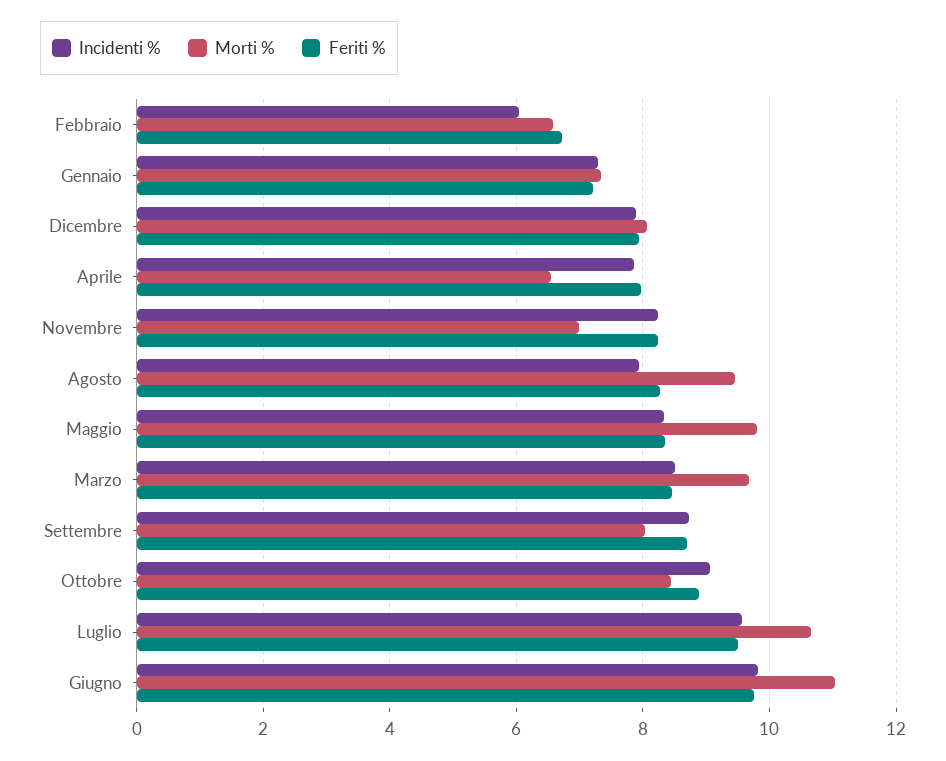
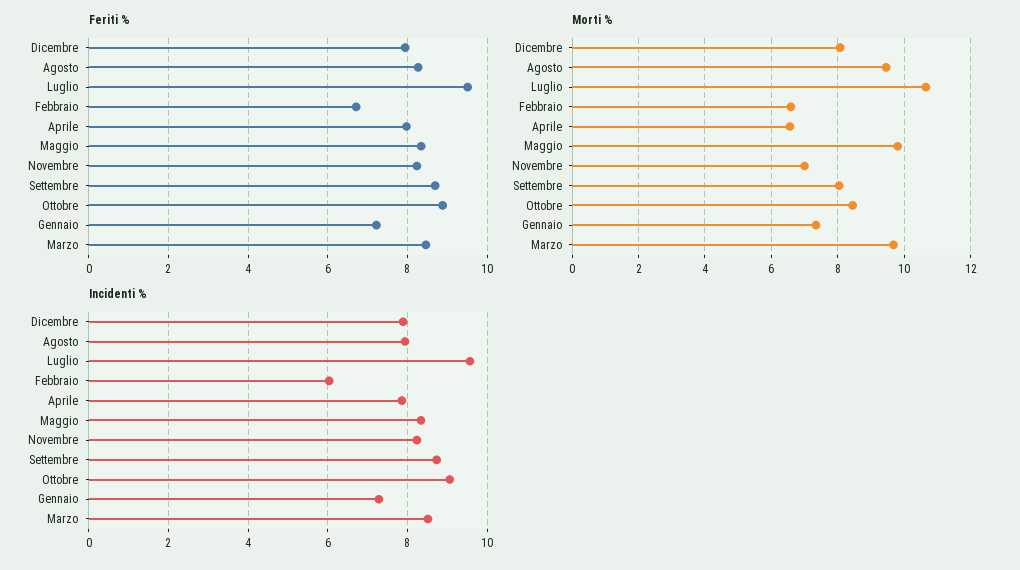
  {
    "Incidenti %": {
      "Febbraio": 6,
      "Gennaio": 7.2,
      "Dicembre": 7.8,
      "Aprile": 7.8,
      "Novembre": 8.2,
      "Agosto": 8,
      "Maggio": 8.4,
      "Marzo": 8.6,
      "Settembre": 8.8,
      "Ottobre": 9,
-     "Luglio": 9.6,
+     "Luglio": 9.6
-     "Giugno": 9.8
    },
    "Morti %": {
      "Febbraio": 6.6,
      "Gennaio": 7.4,
      "Dicembre": 8,
      "Aprile": 6.6,
      "Novembre": 7,
      "Agosto": 9.4,
      "Maggio": 9.8,
      "Marzo": 9.6,
      "Settembre": 8,
      "Ottobre": 8.4,
-     "Luglio": 10.6,
+     "Luglio": 10.6
-     "Giugno": 11
    },
    "Feriti %": {
      "Febbraio": 6.8,
      "Gennaio": 7.2,
      "Dicembre": 8,
      "Aprile": 8,
      "Novembre": 8.2,
      "Agosto": 8.2,
      "Maggio": 8.4,
      "Marzo": 8.4,
      "Settembre": 8.6,
      "Ottobre": 8.8,
-     "Luglio": 9.6,
+     "Luglio": 9.6
-     "Giugno": 9.8
    }
  }

